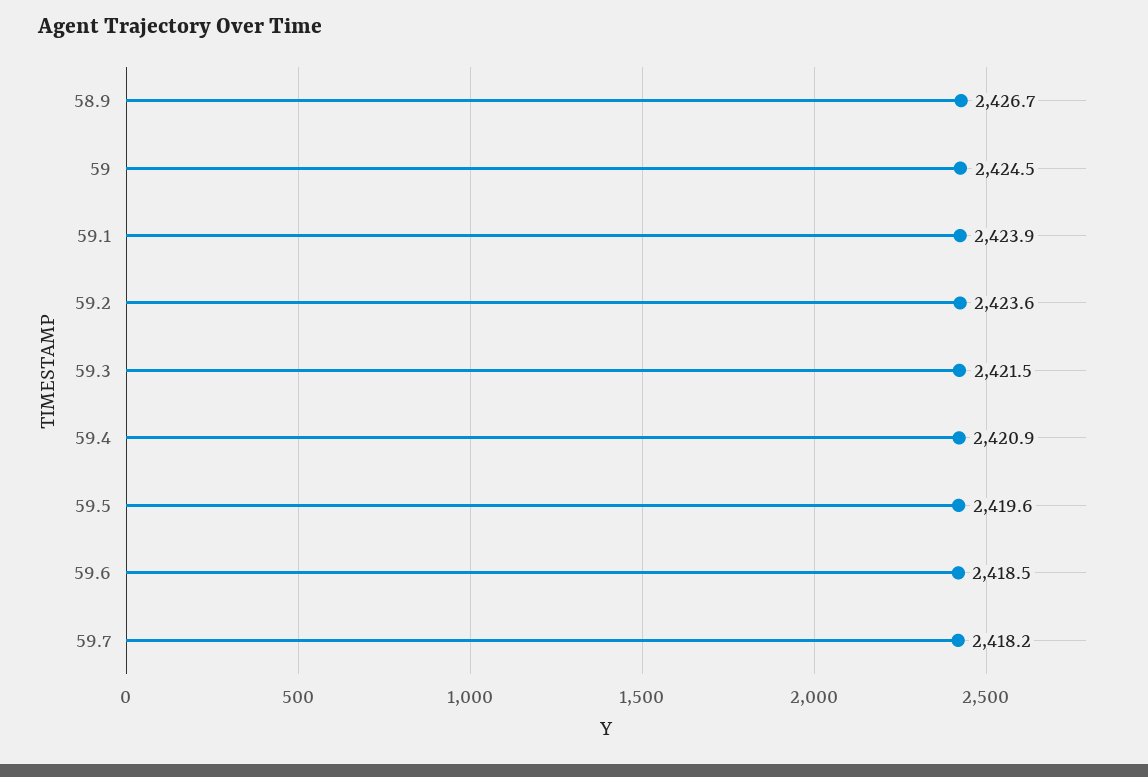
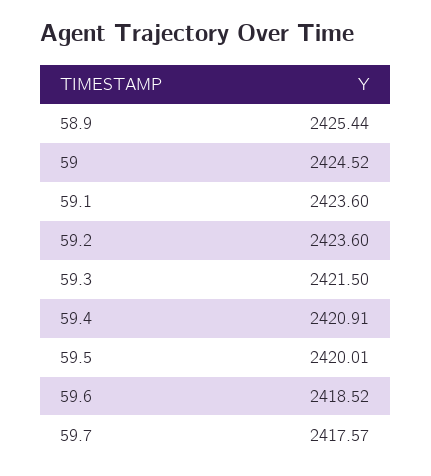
  {
-   "58.9": 2426.7,
+   "58.9": 2425.44,
    "59": 2424.52,
-   "59.1": 2423.9,
+   "59.1": 2423.6,
    "59.2": 2423.6,
    "59.3": 2421.5,
    "59.4": 2420.91,
-   "59.5": 2419.6,
+   "59.5": 2420.01,
    "59.6": 2418.52,
-   "59.7": 2418.2
+   "59.7": 2417.57
  }

